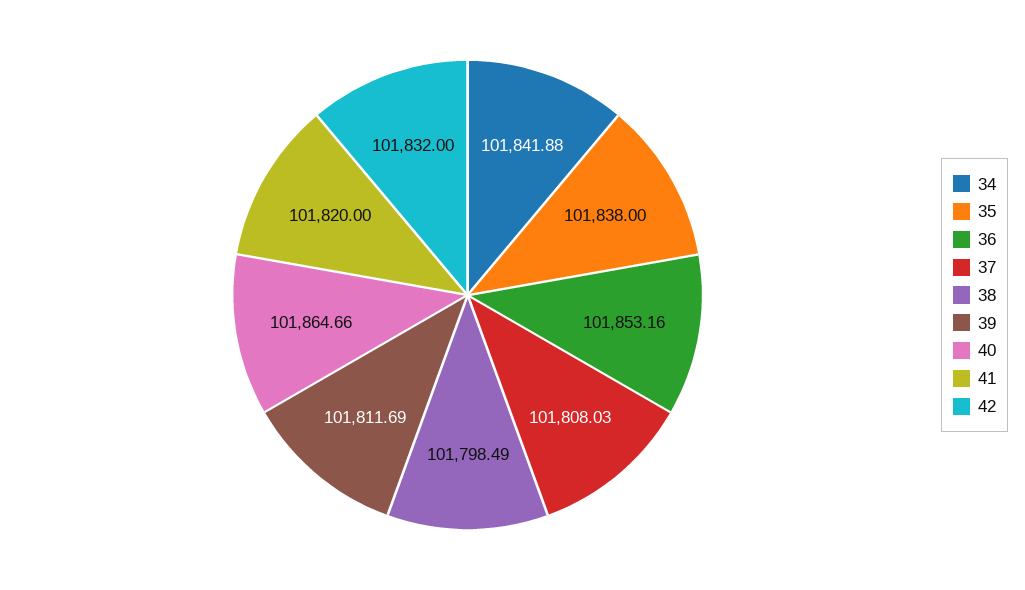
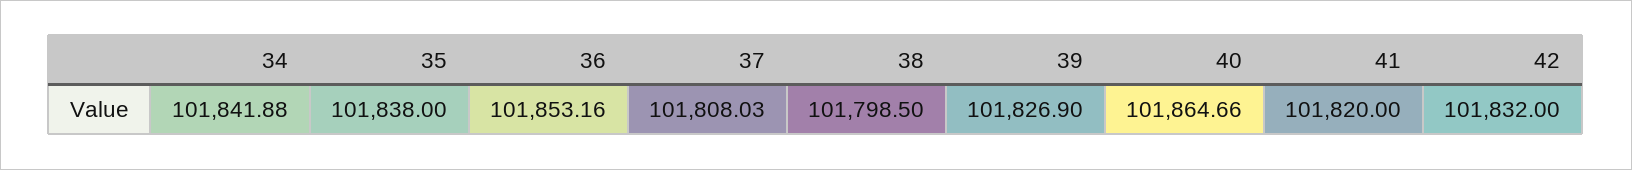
  {
    "34": 101841.88,
    "35": 101838,
    "36": 101853.16,
    "37": 101808.03,
-   "38": 101798.49,
+   "38": 101798.5,
-   "39": 101811.69,
+   "39": 101826.9,
    "40": 101864.66,
    "41": 101820,
    "42": 101832
  }

